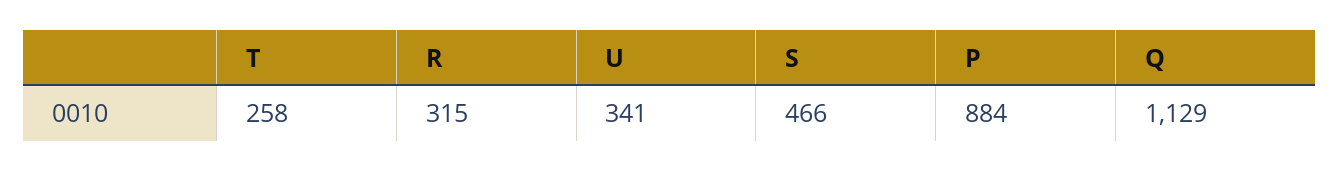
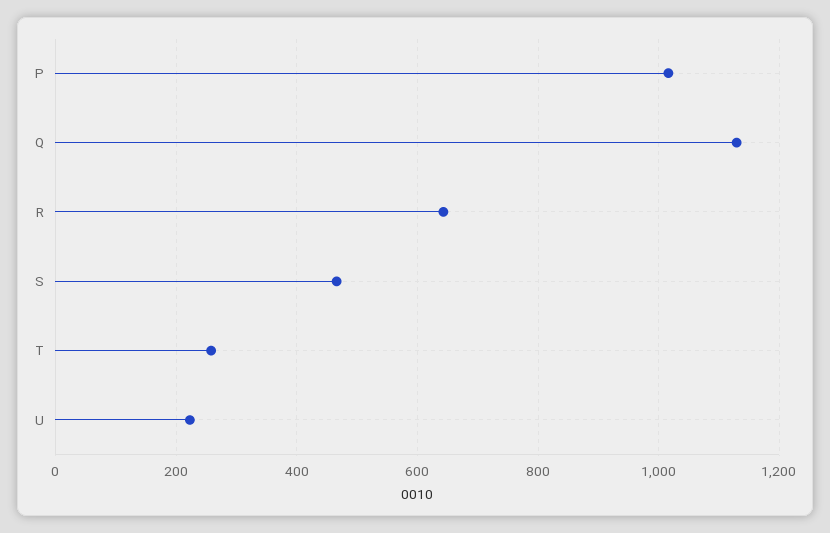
  {
    "T": 258,
-   "R": 315,
+   "R": 640,
-   "U": 341,
+   "U": 220,
    "S": 466,
-   "P": 884,
+   "P": 1020,
    "Q": 1129
  }

